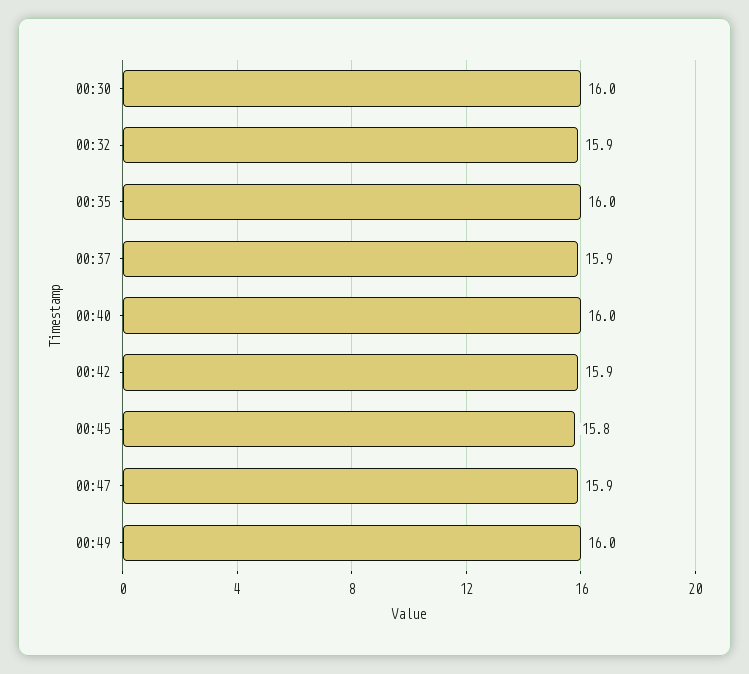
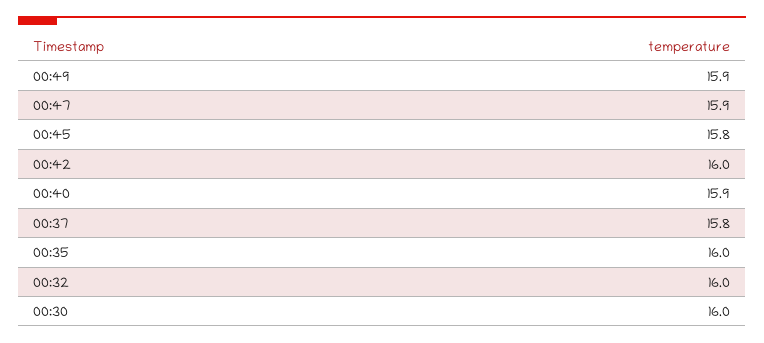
  {
    "00:30": 16,
-   "00:32": 15.9,
+   "00:32": 16,
    "00:35": 16,
-   "00:37": 15.9,
+   "00:37": 15.8,
-   "00:40": 16,
+   "00:40": 15.9,
-   "00:42": 15.9,
+   "00:42": 16,
    "00:45": 15.8,
    "00:47": 15.9,
-   "00:49": 16
+   "00:49": 15.9
  }

